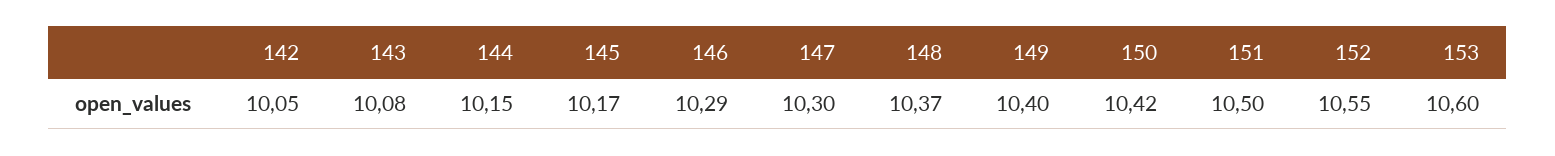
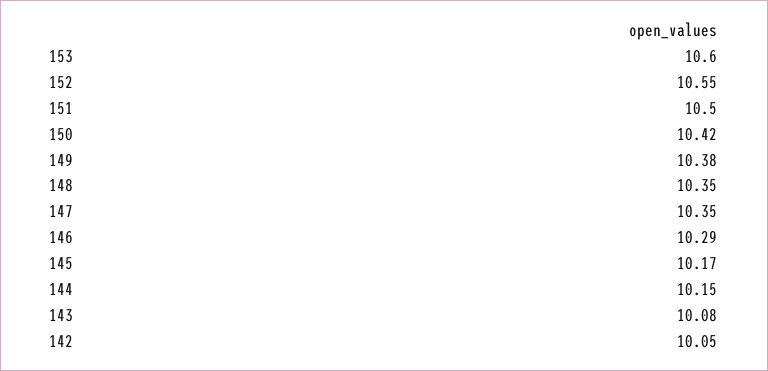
  {
    "142": 10.05,
    "143": 10.08,
    "144": 10.15,
    "145": 10.17,
    "146": 10.29,
-   "147": 10.3,
+   "147": 10.35,
-   "148": 10.37,
+   "148": 10.35,
-   "149": 10.4,
+   "149": 10.38,
    "150": 10.42,
    "151": 10.5,
    "152": 10.55,
    "153": 10.6
  }

